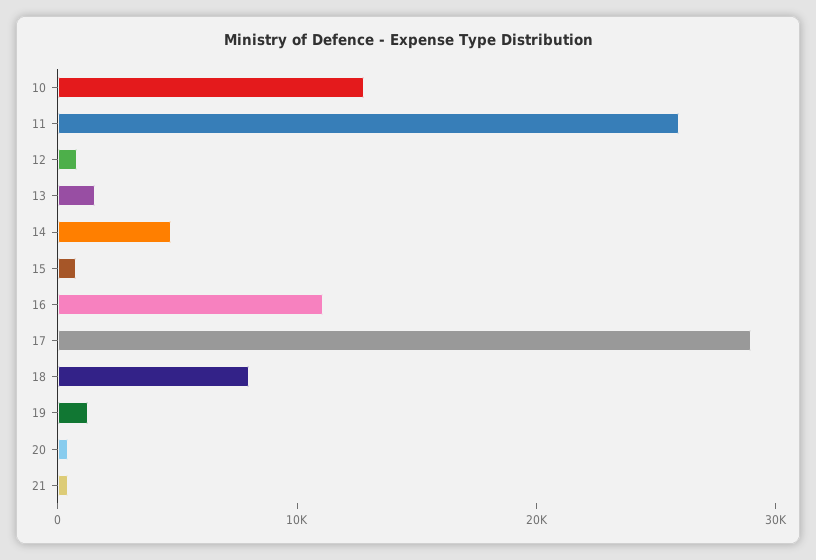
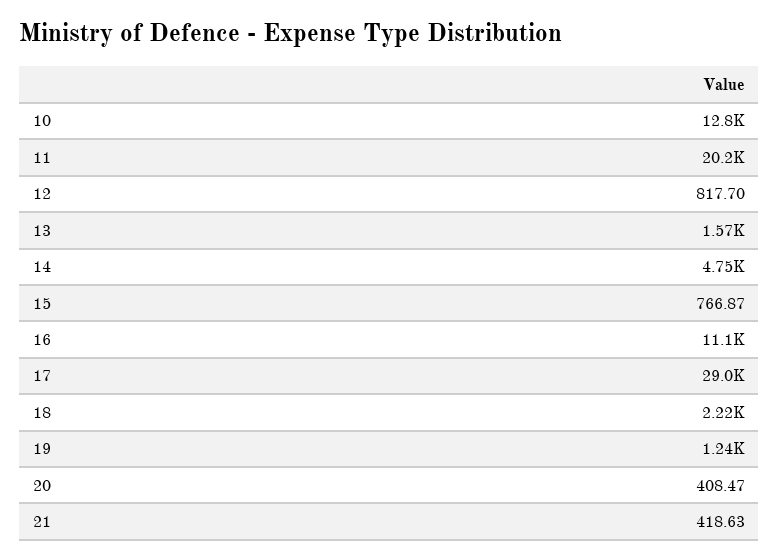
  {
    "10": 12800,
-   "11": 26000,
+   "11": 20200,
    "12": 817.7,
    "13": 1570,
    "14": 4750,
    "15": 766.87,
    "16": 11100,
    "17": 29000,
-   "18": 8000,
+   "18": 2220,
    "19": 1240,
    "20": 408.47,
    "21": 418.63
  }

